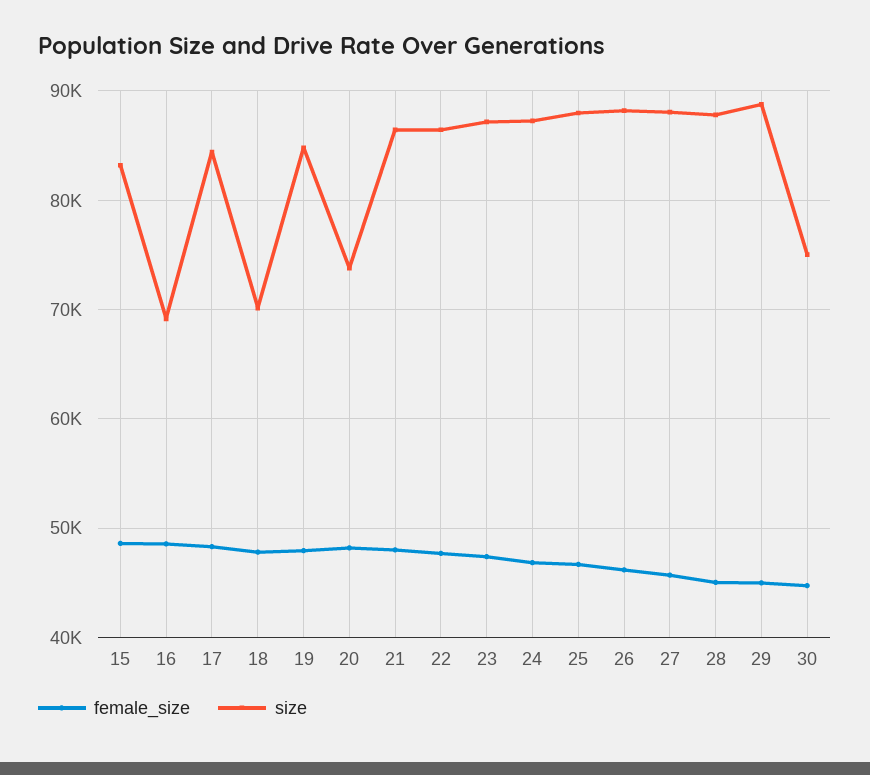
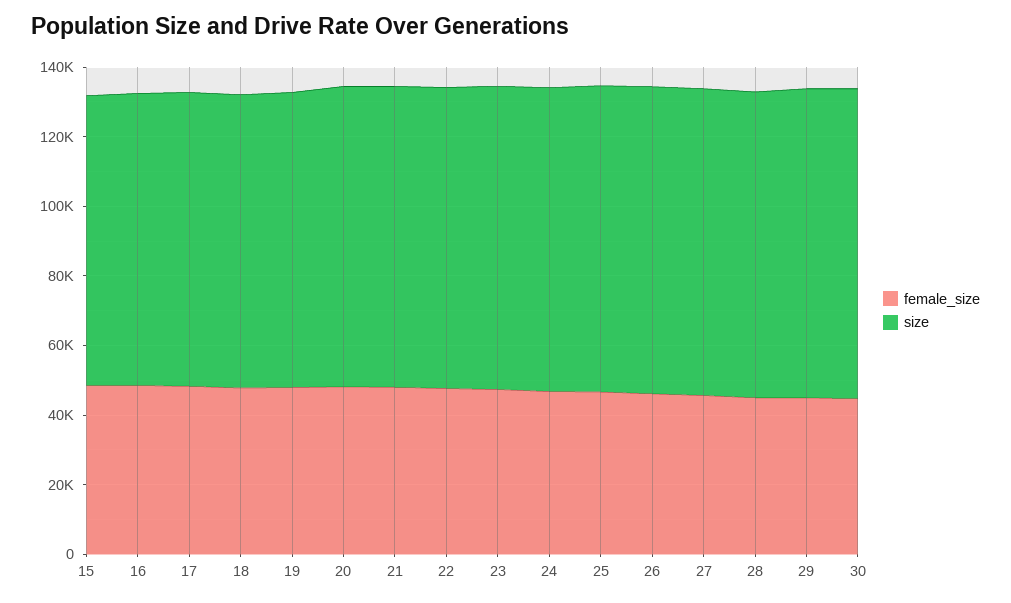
  {
    "female_size": {
      "15": 49000,
      "16": 49000,
      "17": 48000,
      "18": 48000,
      "19": 48000,
      "20": 48000,
      "21": 48000,
      "22": 48000,
      "23": 47000,
      "24": 47000,
      "25": 47000,
      "26": 46000,
      "27": 46000,
      "28": 45000,
      "29": 45000,
      "30": 45000
    },
    "size": {
      "15": 83000,
-     "16": 69000,
+     "16": 85000,
      "17": 84000,
-     "18": 70000,
+     "18": 85000,
      "19": 85000,
-     "20": 74000,
+     "20": 85000,
      "21": 86000,
      "22": 86000,
      "23": 87000,
      "24": 87000,
      "25": 88000,
      "26": 88000,
      "27": 88000,
      "28": 88000,
      "29": 89000,
-     "30": 75000
+     "30": 90000
    }
  }

